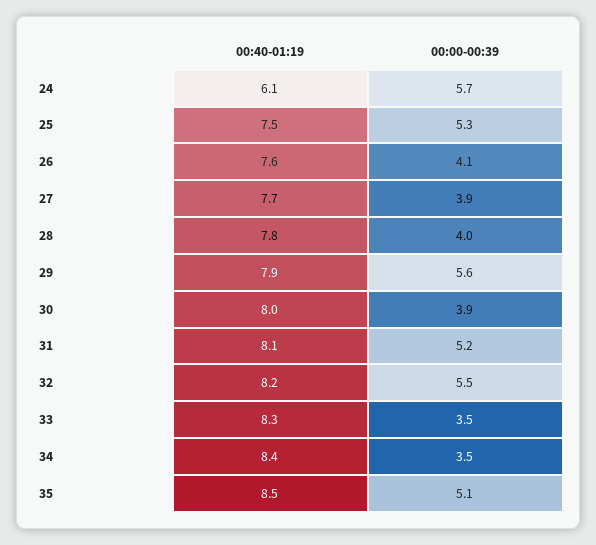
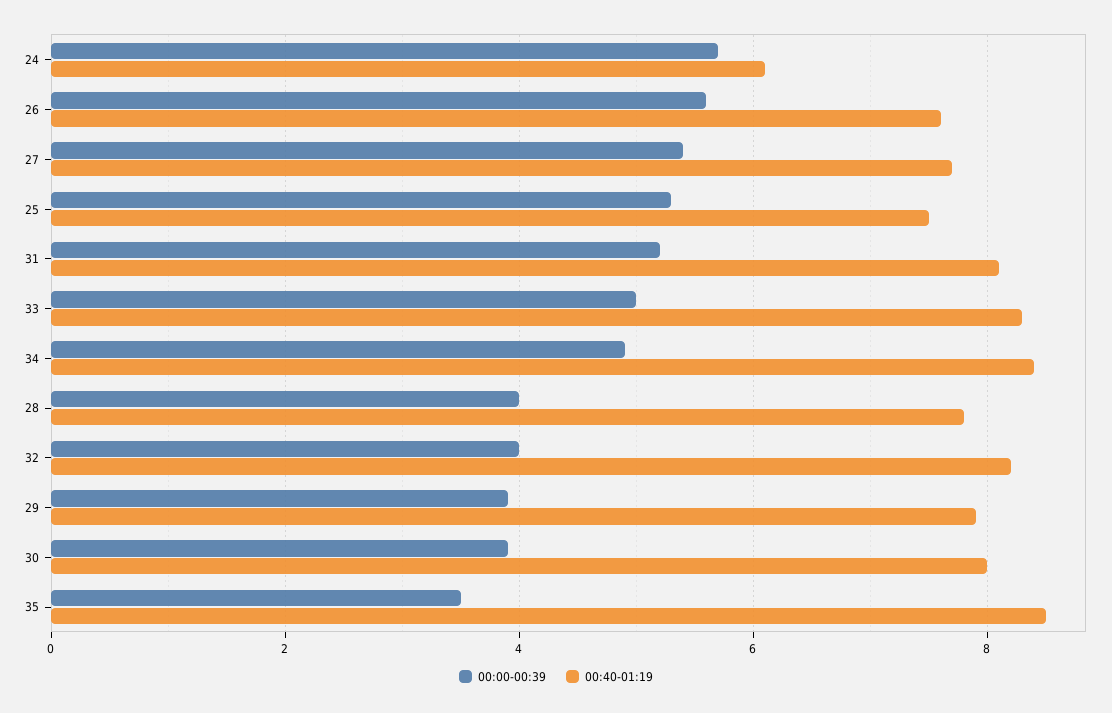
  {
    "00:40-01:19": {
      "24": 6.1,
      "25": 7.5,
      "26": 7.6,
      "27": 7.7,
      "28": 7.8,
      "29": 7.9,
      "30": 8,
      "31": 8.1,
      "32": 8.2,
      "33": 8.3,
      "34": 8.4,
      "35": 8.5
    },
    "00:00-00:39": {
      "24": 5.7,
      "25": 5.3,
-     "26": 4.1,
+     "26": 5.5,
-     "27": 3.9,
+     "27": 5.5,
      "28": 4,
-     "29": 5.6,
+     "29": 4,
      "30": 3.9,
      "31": 5.2,
-     "32": 5.5,
+     "32": 4,
-     "33": 3.5,
+     "33": 5,
-     "34": 3.5,
+     "34": 5,
-     "35": 5.1
+     "35": 3.5
    }
  }

